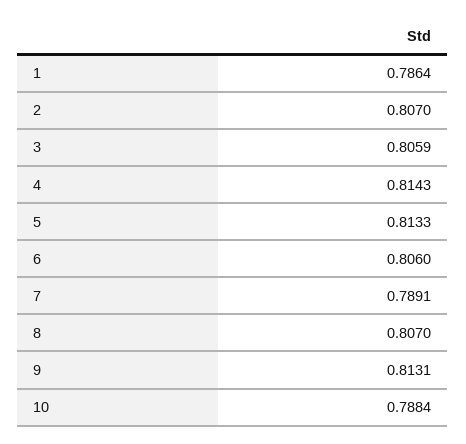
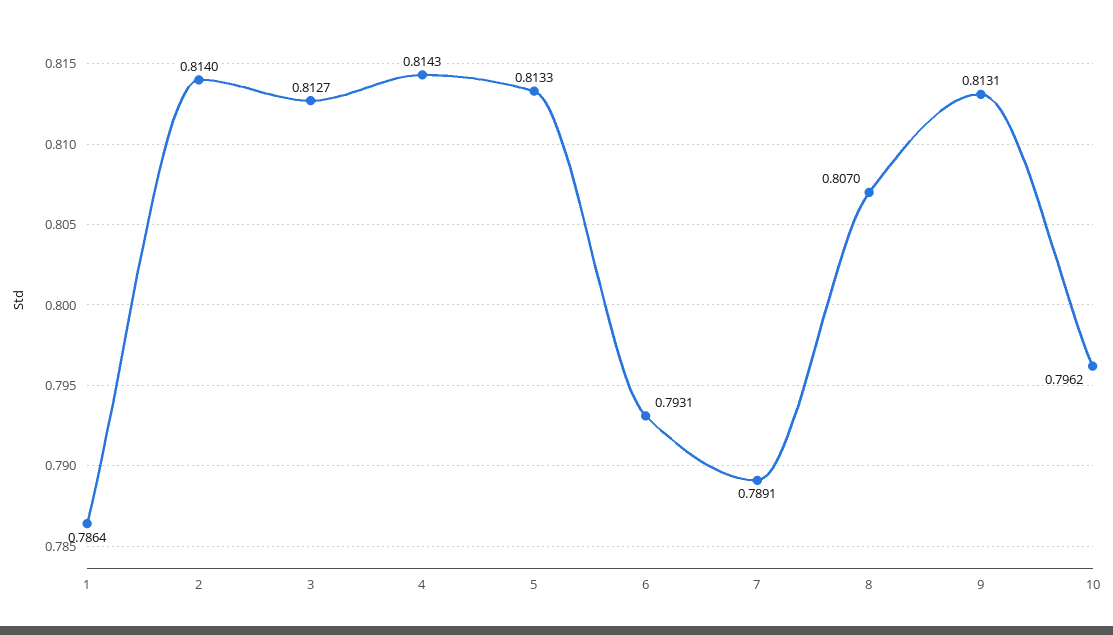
  {
    "1": 0.7864,
-   "2": 0.807,
+   "2": 0.814,
-   "3": 0.8059,
+   "3": 0.8127,
    "4": 0.8143,
    "5": 0.8133,
-   "6": 0.806,
+   "6": 0.7931,
    "7": 0.7891,
    "8": 0.807,
    "9": 0.8131,
-   "10": 0.7884
+   "10": 0.7962
  }

